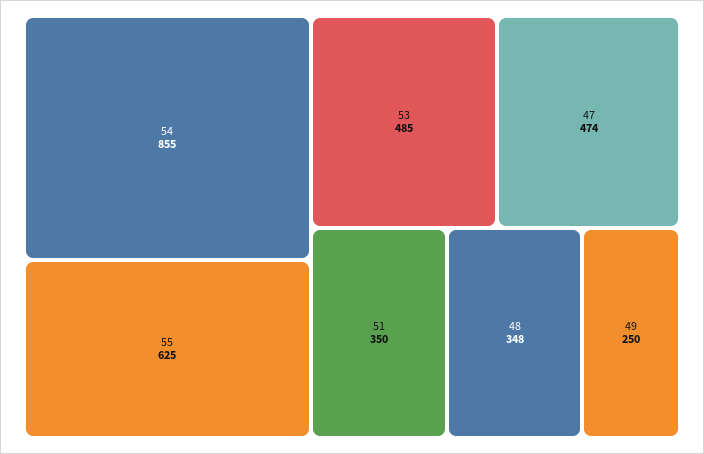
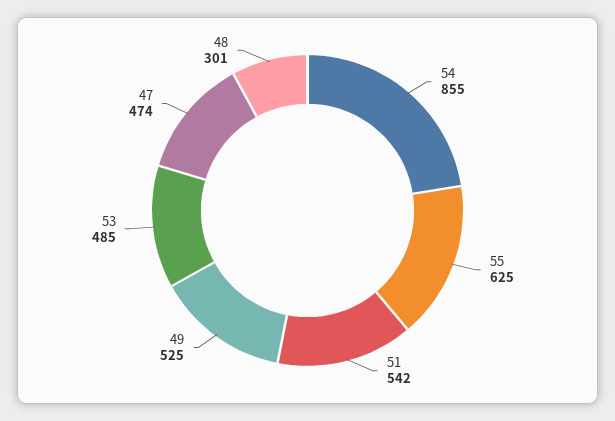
  {
    "54": 855,
    "55": 625,
    "53": 485,
    "47": 474,
-   "51": 350,
+   "51": 542,
-   "48": 348,
+   "48": 301,
-   "49": 250
+   "49": 525
  }

